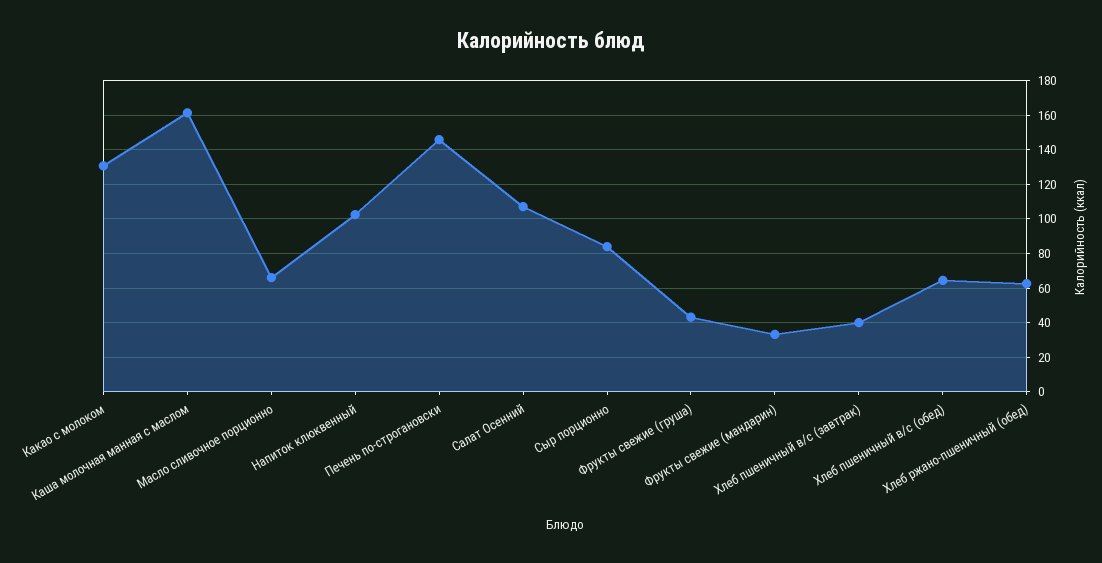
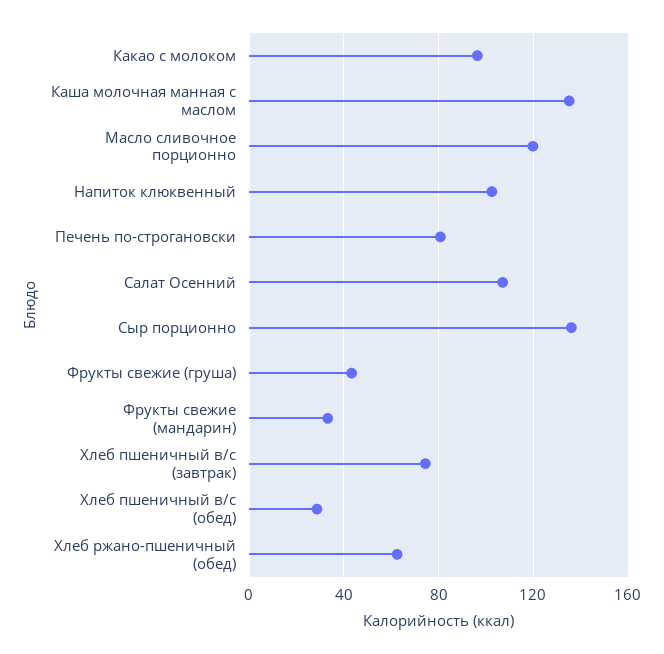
  {
-   "Какао с молоком": 130,
+   "Какао с молоком": 95,
-   "Каша молочная манная с маслом": 160,
+   "Каша молочная манная с маслом": 135,
-   "Масло сливочное порционно": 65,
+   "Масло сливочное порционно": 120,
    "Напиток клюквенный": 105,
-   "Печень по-строгановски": 145,
+   "Печень по-строгановски": 80,
    "Салат Осенний": 105,
-   "Сыр порционно": 85,
+   "Сыр порционно": 135,
    "Фрукты свежие (груша)": 45,
    "Фрукты свежие (мандарин)": 35,
-   "Хлеб пшеничный в/с (завтрак)": 40,
+   "Хлеб пшеничный в/с (завтрак)": 75,
-   "Хлеб пшеничный в/с (обед)": 65,
+   "Хлеб пшеничный в/с (обед)": 30,
    "Хлеб ржано-пшеничный (обед)": 65
  }

